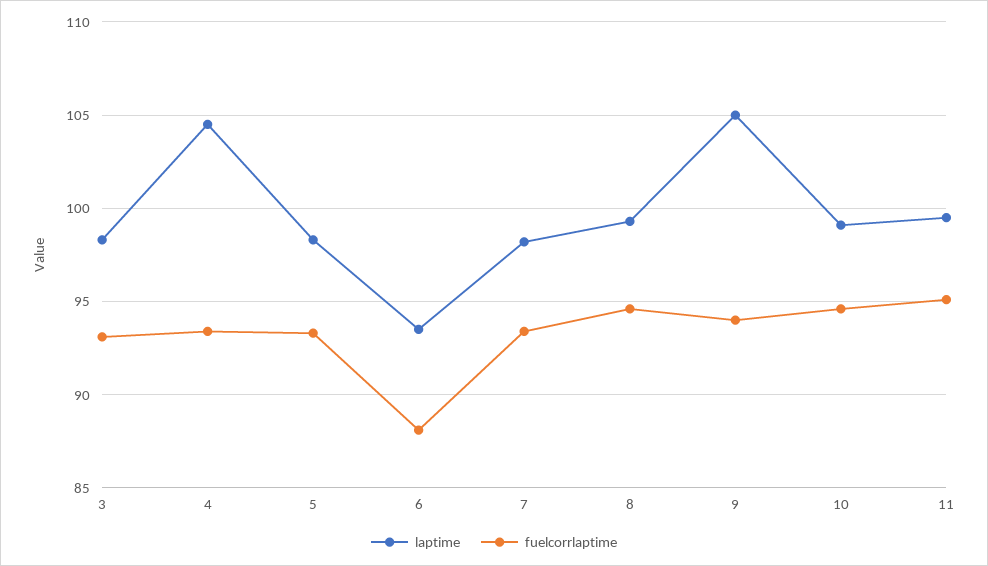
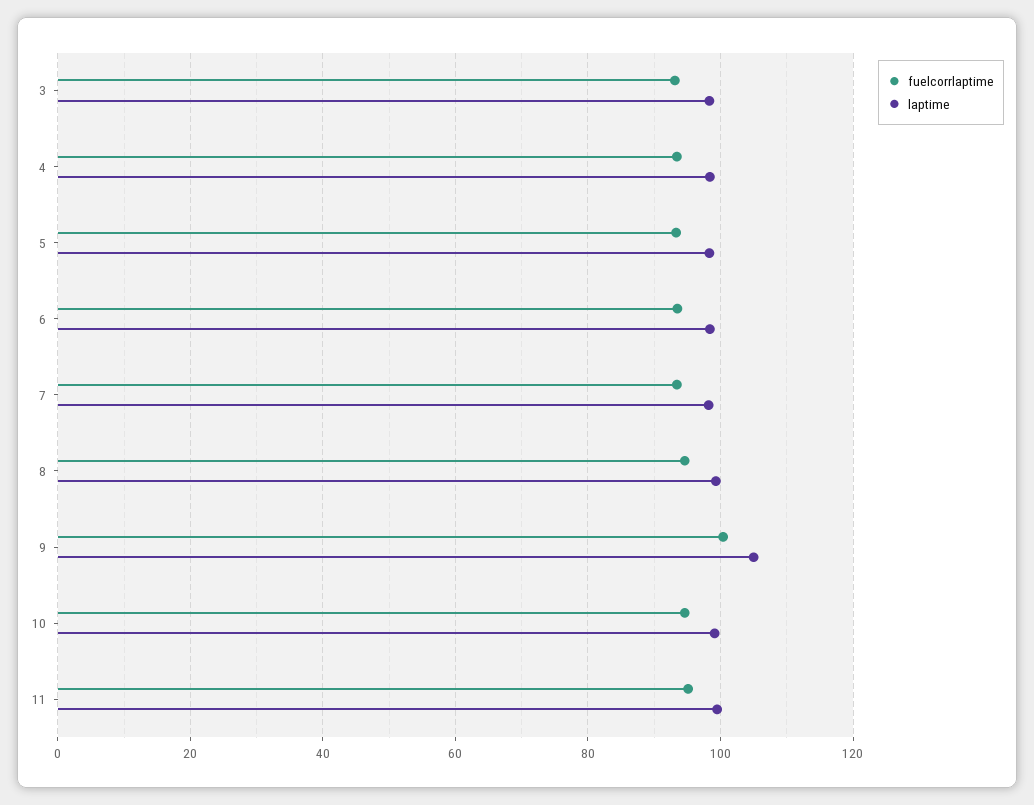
  {
    "laptime": {
      "3": 98.5,
-     "4": 104.5,
+     "4": 98,
      "5": 98.5,
-     "6": 93.5,
+     "6": 98,
      "7": 98,
      "8": 99.5,
      "9": 105,
      "10": 99,
      "11": 99.5
    },
    "fuelcorrlaptime": {
      "3": 93,
      "4": 93.5,
      "5": 93.5,
-     "6": 88,
+     "6": 94,
      "7": 93.5,
      "8": 94.5,
-     "9": 94,
+     "9": 100,
      "10": 94.5,
      "11": 95
    }
  }

